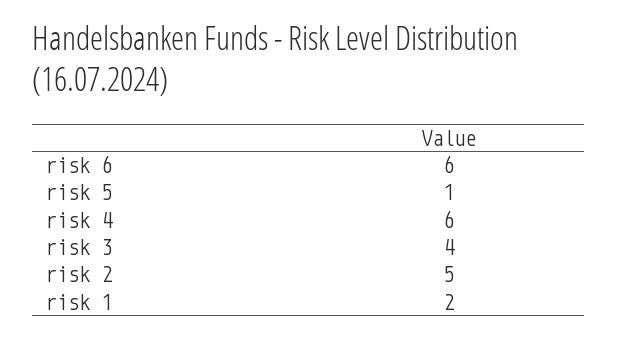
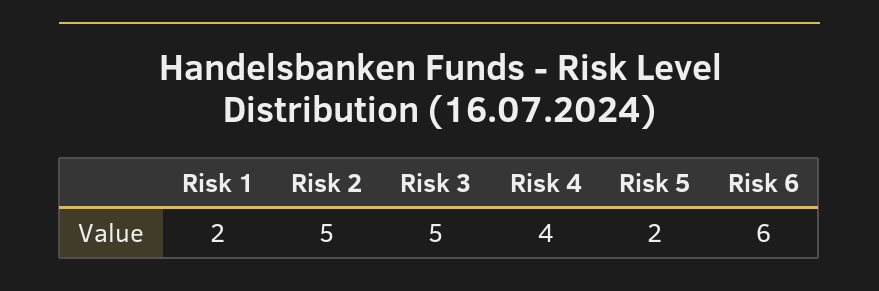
  {
    "risk 6": 6,
-   "risk 5": 1,
+   "risk 5": 2,
-   "risk 4": 6,
+   "risk 4": 4,
-   "risk 3": 4,
+   "risk 3": 5,
    "risk 2": 5,
    "risk 1": 2
  }

